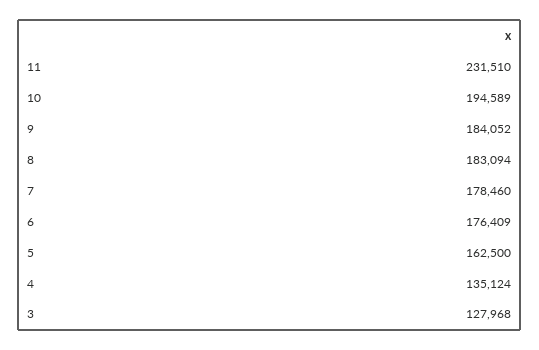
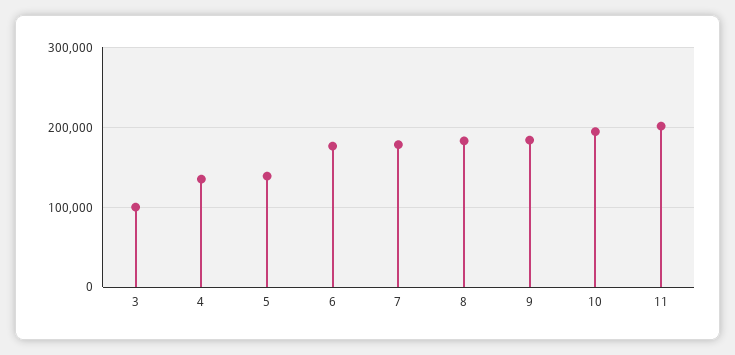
  {
-   "11": 231510,
+   "11": 200000,
    "10": 194589,
    "9": 184052,
    "8": 183094,
    "7": 178460,
    "6": 176409,
-   "5": 162500,
+   "5": 140000,
    "4": 135124,
-   "3": 127968
+   "3": 100000
  }

